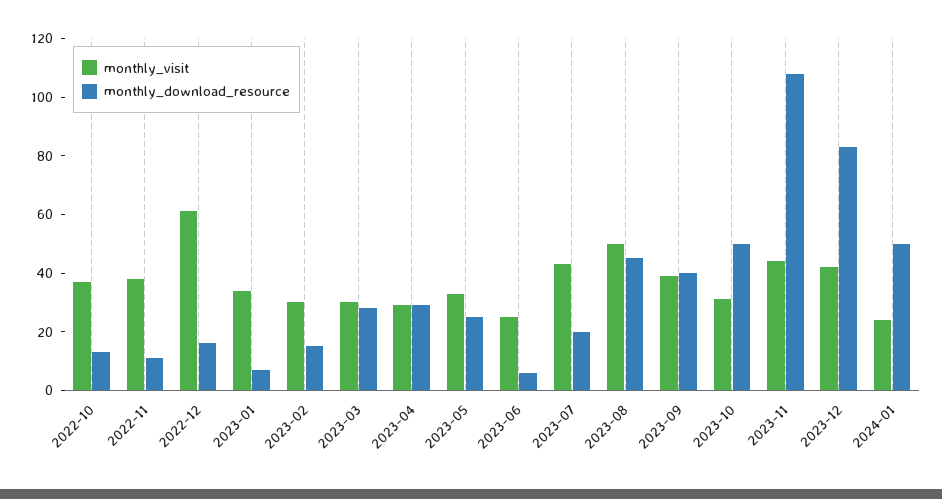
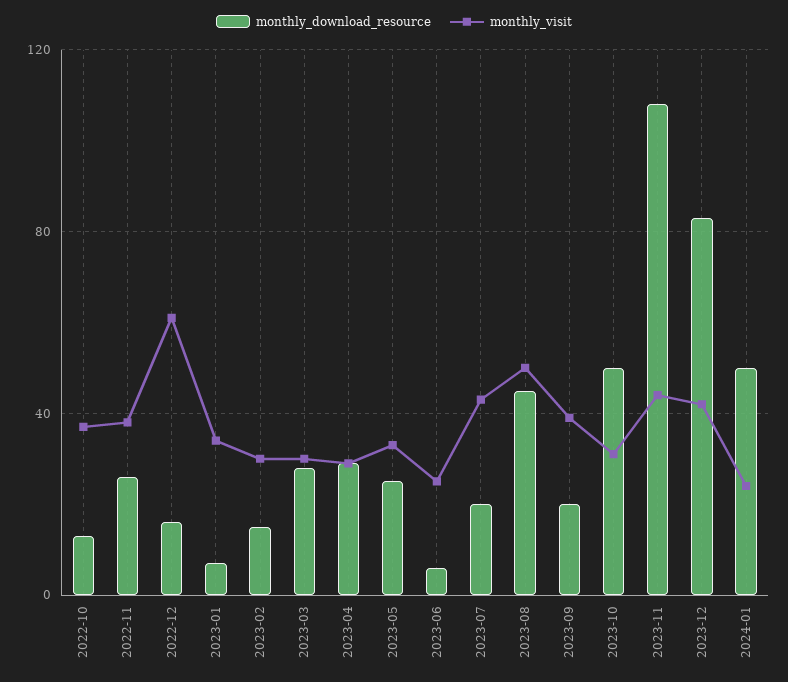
  {
    "monthly_visit": {
      "2022-10": 35,
      "2022-11": 40,
      "2022-12": 60,
      "2023-01": 35,
      "2023-02": 30,
      "2023-03": 30,
      "2023-04": 30,
      "2023-05": 35,
      "2023-06": 25,
      "2023-07": 45,
      "2023-08": 50,
      "2023-09": 40,
      "2023-10": 30,
      "2023-11": 45,
      "2023-12": 40,
      "2024-01": 25
    },
    "monthly_download_resource": {
      "2022-10": 15,
-     "2022-11": 10,
+     "2022-11": 25,
      "2022-12": 15,
      "2023-01": 5,
      "2023-02": 15,
      "2023-03": 30,
      "2023-04": 30,
      "2023-05": 25,
      "2023-06": 5,
      "2023-07": 20,
      "2023-08": 45,
-     "2023-09": 40,
+     "2023-09": 20,
      "2023-10": 50,
      "2023-11": 110,
      "2023-12": 85,
      "2024-01": 50
    }
  }

